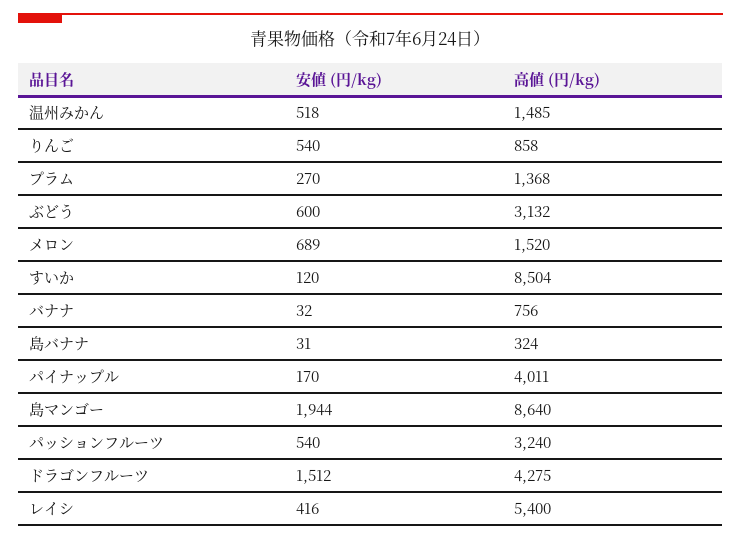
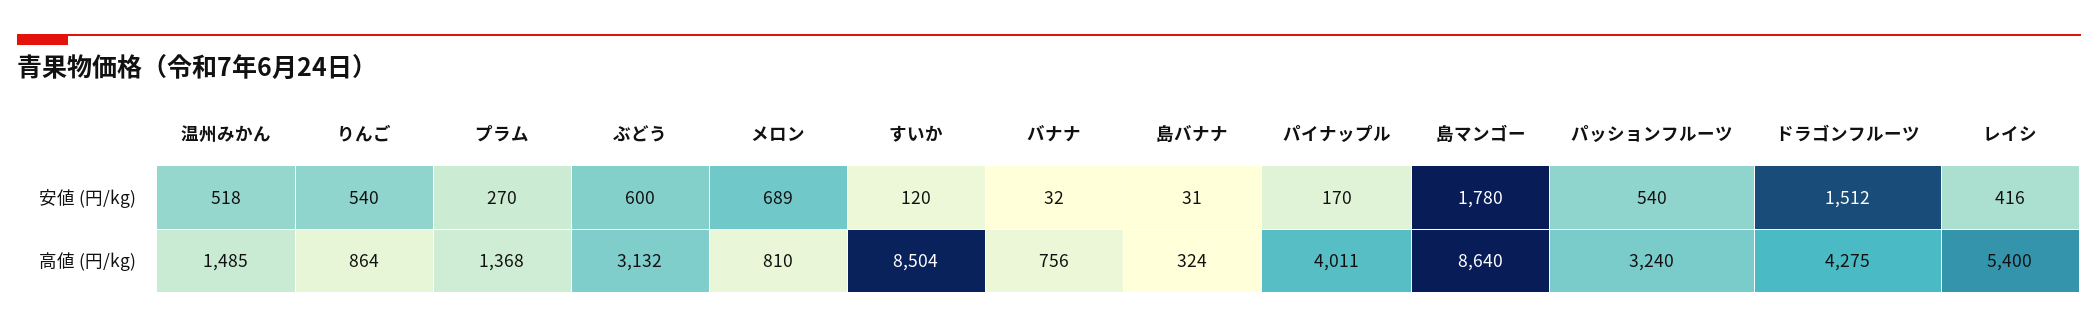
  {
    "安値 (円/kg)": {
      "温州みかん": 518,
      "りんご": 540,
      "プラム": 270,
      "ぶどう": 600,
      "メロン": 689,
      "すいか": 120,
      "バナナ": 32,
      "島バナナ": 31,
      "パイナップル": 170,
-     "島マンゴー": 1944,
+     "島マンゴー": 1780,
      "パッションフルーツ": 540,
      "ドラゴンフルーツ": 1512,
      "レイシ": 416
    },
    "高値 (円/kg)": {
      "温州みかん": 1485,
-     "りんご": 858,
+     "りんご": 864,
      "プラム": 1368,
      "ぶどう": 3132,
-     "メロン": 1520,
+     "メロン": 810,
      "すいか": 8504,
      "バナナ": 756,
      "島バナナ": 324,
      "パイナップル": 4011,
      "島マンゴー": 8640,
      "パッションフルーツ": 3240,
      "ドラゴンフルーツ": 4275,
      "レイシ": 5400
    }
  }

